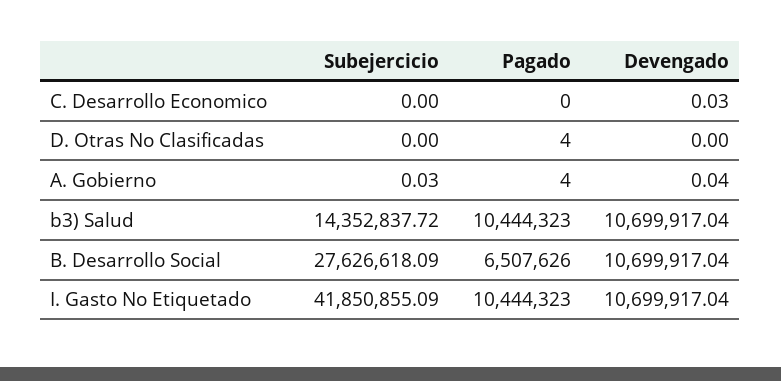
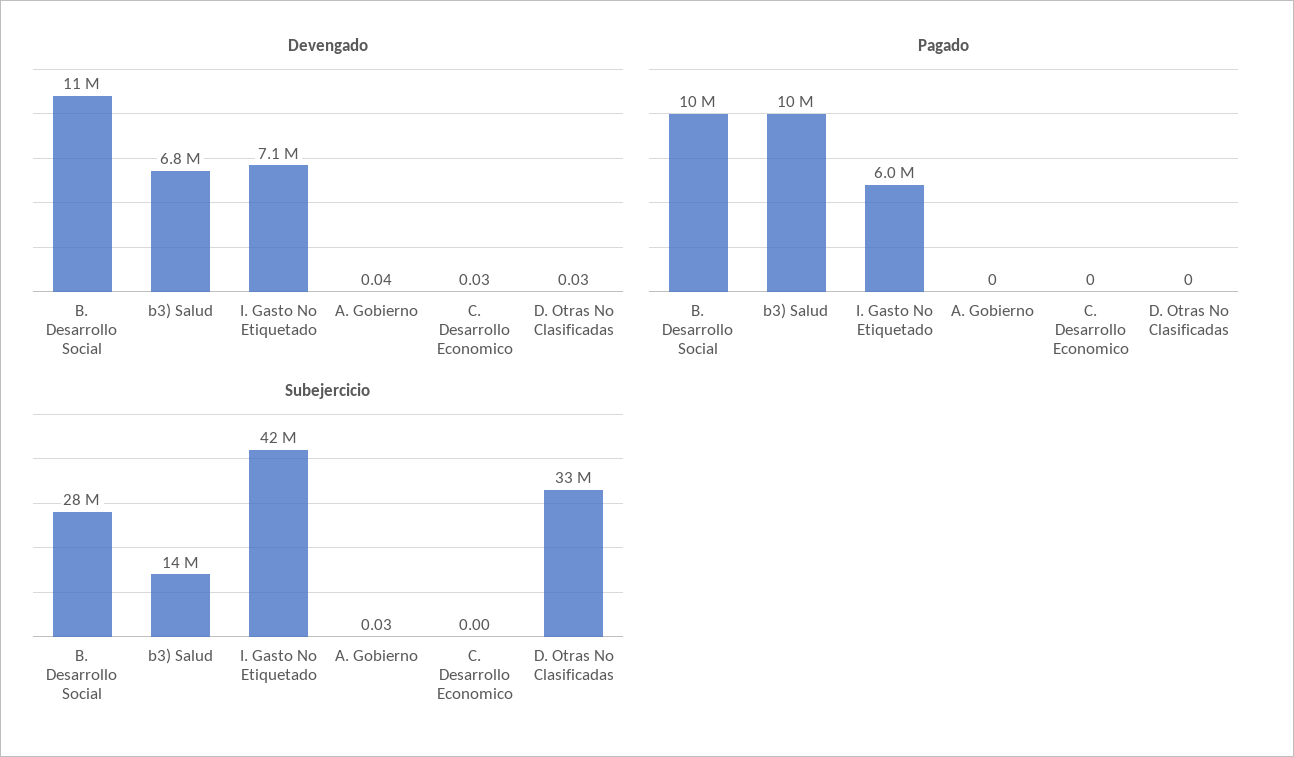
  {
    "Subejercicio": {
      "C. Desarrollo Economico": 0,
-     "D. Otras No Clasificadas": 0,
+     "D. Otras No Clasificadas": 33000000,
      "A. Gobierno": 0.03,
      "b3) Salud": 14352837.72,
      "B. Desarrollo Social": 27626618.09,
      "I. Gasto No Etiquetado": 41850855.09
    },
    "Pagado": {
      "C. Desarrollo Economico": 0,
-     "D. Otras No Clasificadas": 4,
+     "D. Otras No Clasificadas": 0,
-     "A. Gobierno": 4,
+     "A. Gobierno": 0,
      "b3) Salud": 10444323,
-     "B. Desarrollo Social": 6507626,
+     "B. Desarrollo Social": 10000000,
-     "I. Gasto No Etiquetado": 10444323
+     "I. Gasto No Etiquetado": 6000000
    },
    "Devengado": {
      "C. Desarrollo Economico": 0.03,
-     "D. Otras No Clasificadas": 0,
+     "D. Otras No Clasificadas": 0.03,
      "A. Gobierno": 0.04,
-     "b3) Salud": 10699917.04,
+     "b3) Salud": 6800000,
      "B. Desarrollo Social": 10699917.04,
-     "I. Gasto No Etiquetado": 10699917.04
+     "I. Gasto No Etiquetado": 7100000
    }
  }

